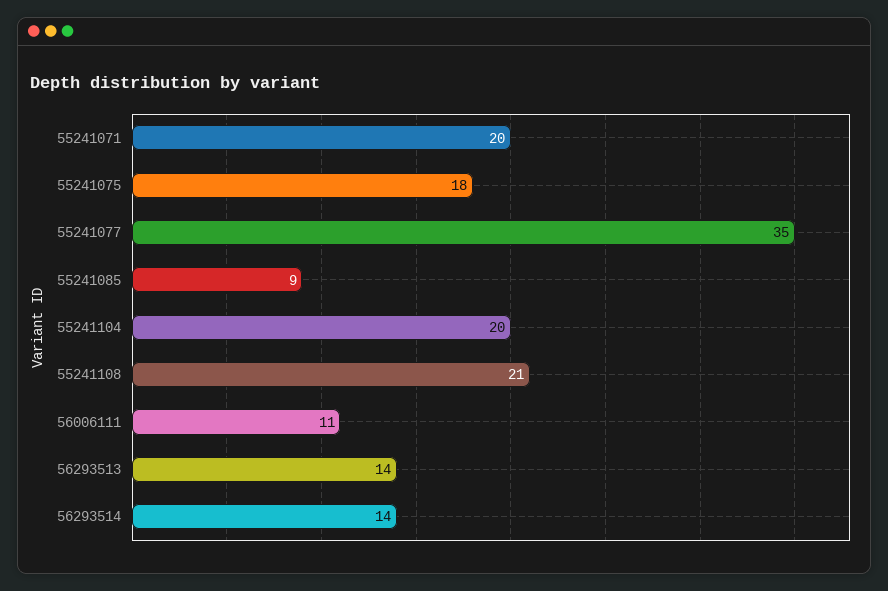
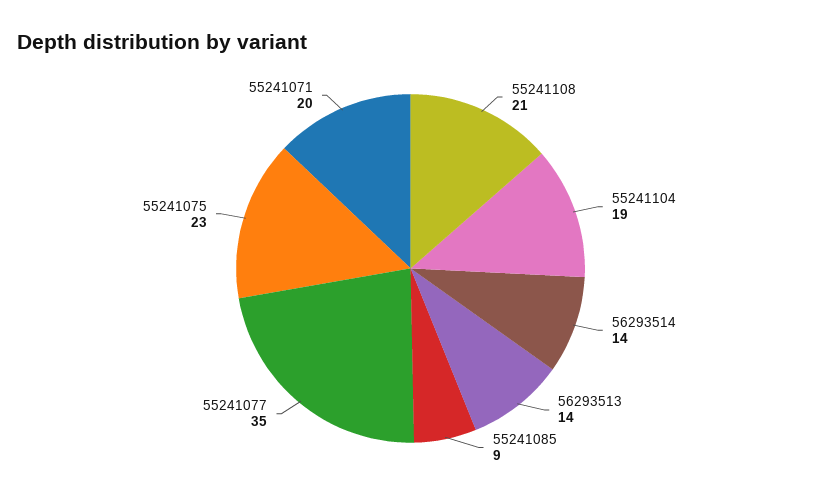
  {
    "55241071": 20,
-   "55241075": 18,
+   "55241075": 23,
    "55241077": 35,
    "55241085": 9,
-   "55241104": 20,
+   "55241104": 19,
    "55241108": 21,
-   "56006111": 11,
    "56293513": 14,
    "56293514": 14
  }

